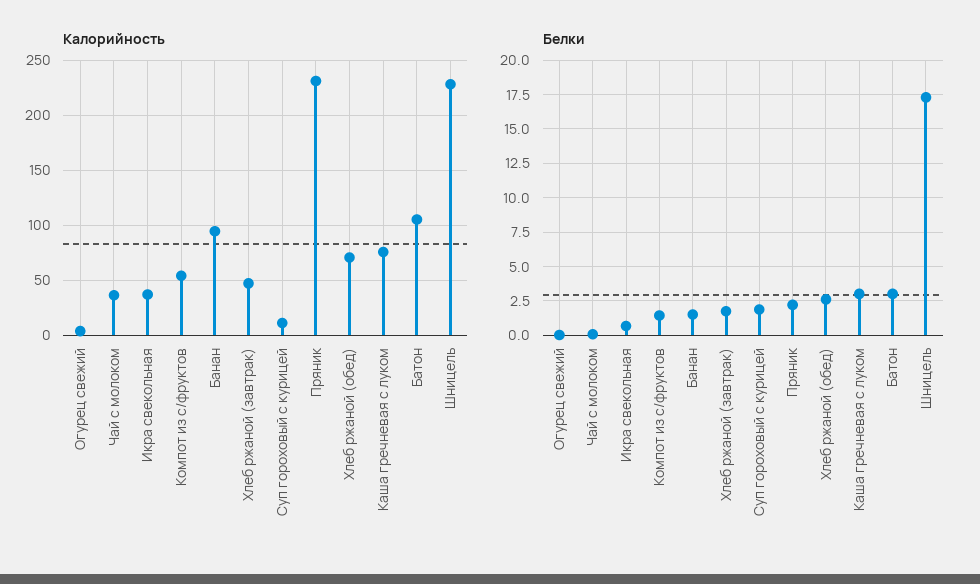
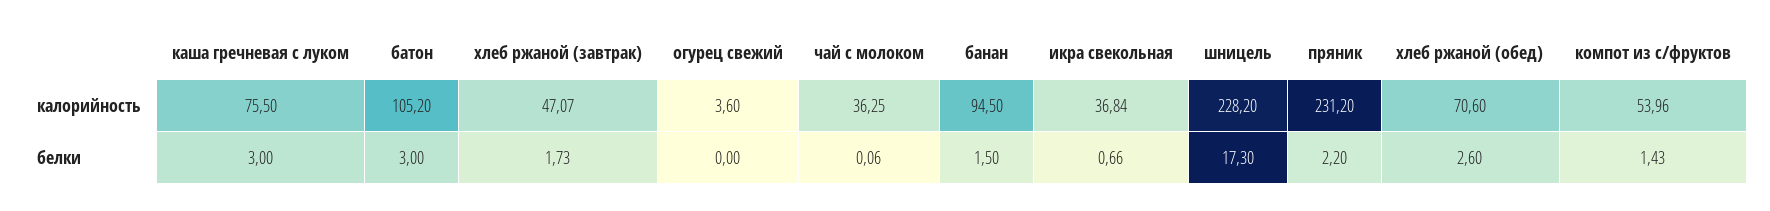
  {
    "Калорийность": {
      "Огурец свежий": 3.6,
      "Чай с молоком": 36.25,
      "Икра свекольная": 36.84,
      "Компот из с/фруктов": 53.96,
      "Банан": 94.5,
      "Хлеб ржаной (завтрак)": 47.07,
-     "Суп гороховый с курицей": 10,
      "Пряник": 231.2,
      "Хлеб ржаной (обед)": 70.6,
      "Каша гречневая с луком": 75.5,
      "Батон": 105.2,
      "Шницель": 228.2
    },
    "Белки": {
      "Огурец свежий": 0,
      "Чай с молоком": 0.06,
      "Икра свекольная": 0.66,
      "Компот из с/фруктов": 1.43,
      "Банан": 1.5,
      "Хлеб ржаной (завтрак)": 1.73,
-     "Суп гороховый с курицей": 2,
      "Пряник": 2.2,
      "Хлеб ржаной (обед)": 2.6,
      "Каша гречневая с луком": 3,
      "Батон": 3,
      "Шницель": 17.3
    }
  }

